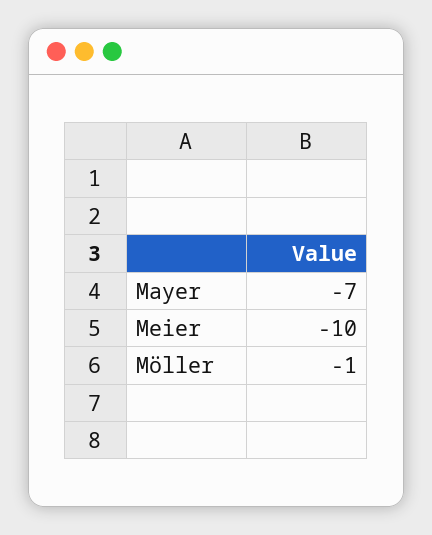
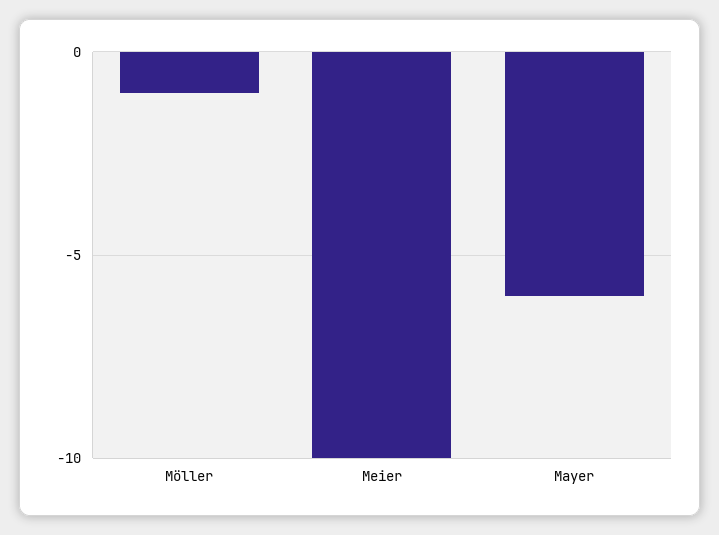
  {
-   "Mayer": -7,
+   "Mayer": -6,
    "Meier": -10,
    "Möller": -1
  }

